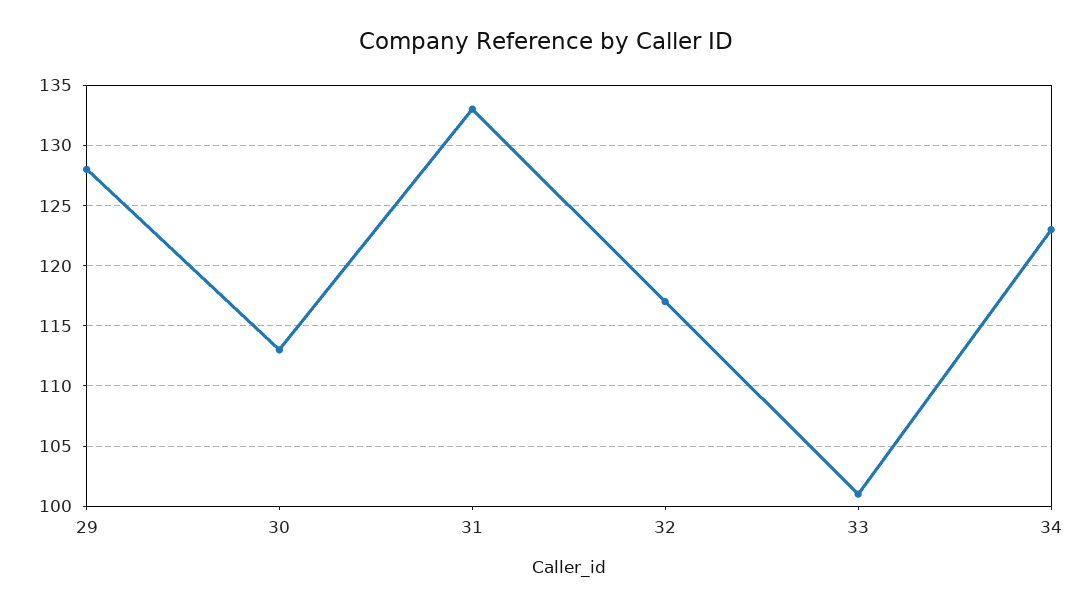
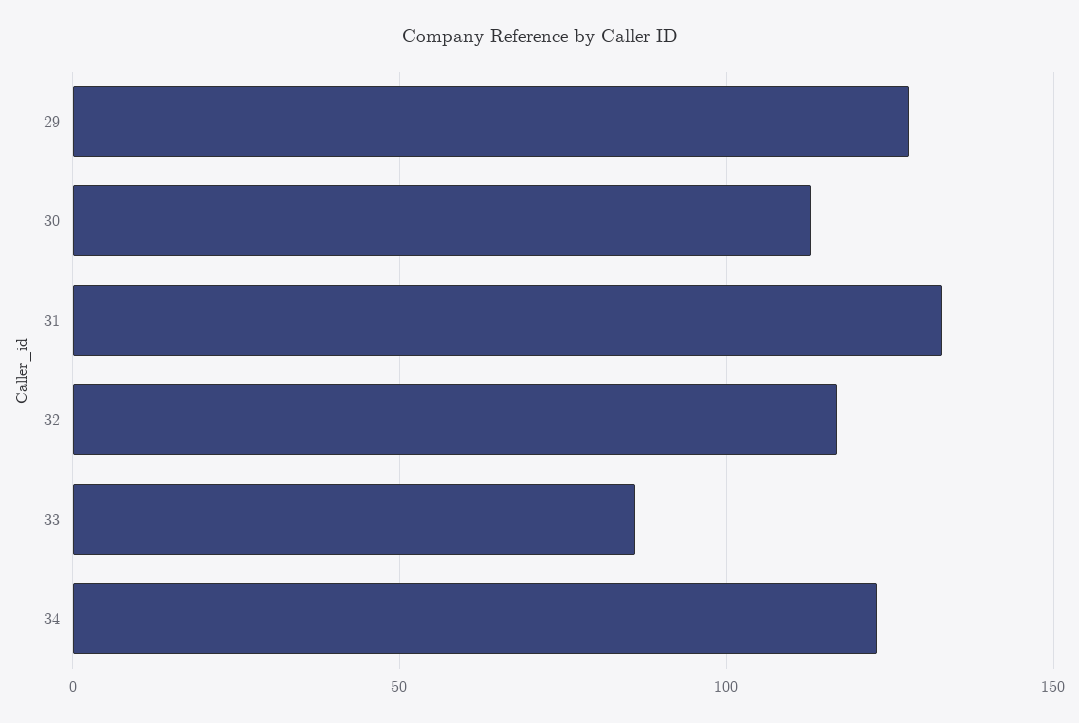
  {
    "29": 128,
    "30": 113,
    "31": 133,
    "32": 117,
-   "33": 101,
+   "33": 85,
    "34": 123
  }

